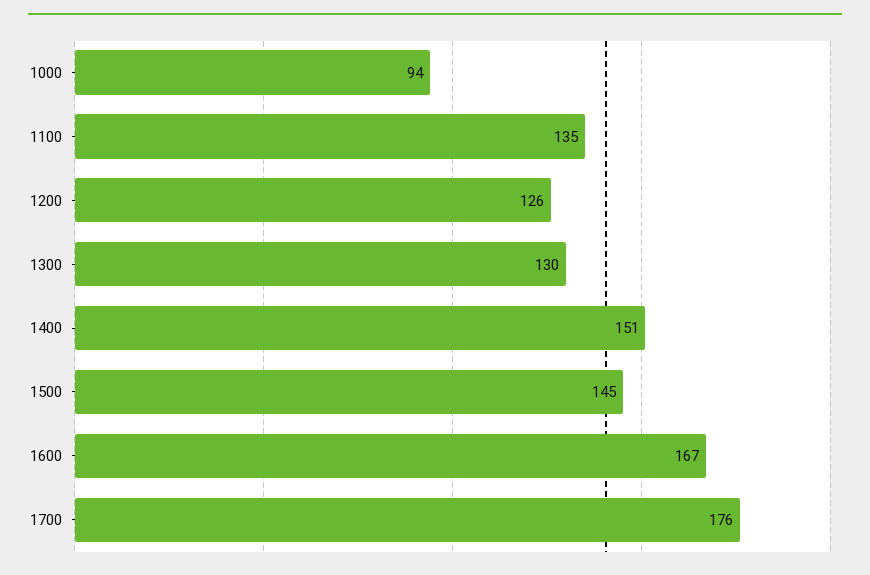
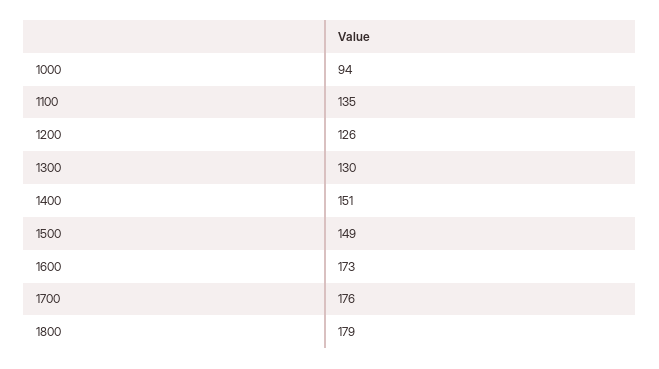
  {
    "1000": 94,
    "1100": 135,
    "1200": 126,
    "1300": 130,
    "1400": 151,
-   "1500": 145,
+   "1500": 149,
-   "1600": 167,
+   "1600": 173,
-   "1700": 176
+   "1700": 176,
+   "1800": 179
  }

